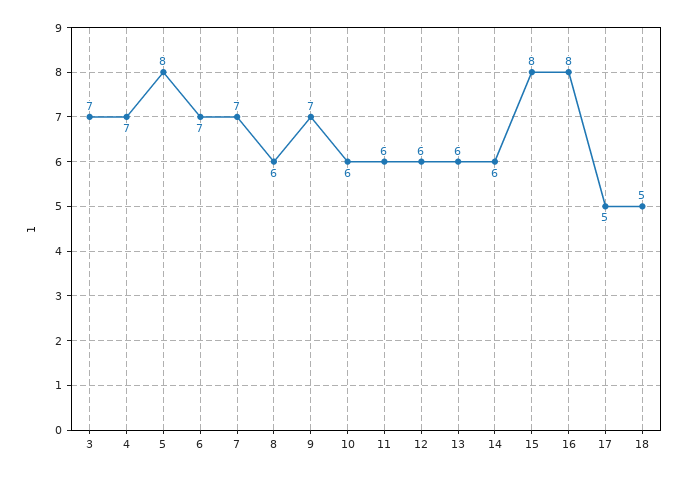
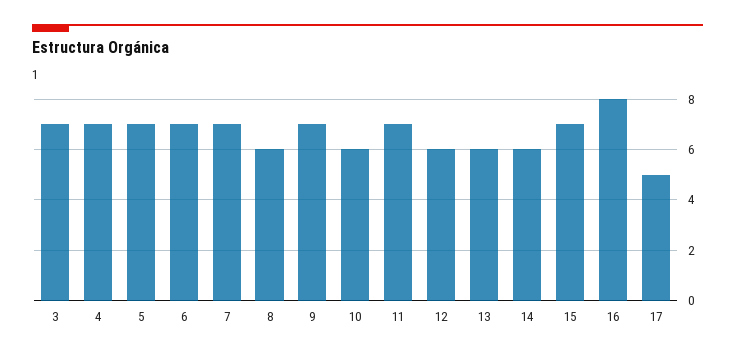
  {
    "3": 7,
    "4": 7,
-   "5": 8,
+   "5": 7,
    "6": 7,
    "7": 7,
    "8": 6,
    "9": 7,
    "10": 6,
-   "11": 6,
+   "11": 7,
    "12": 6,
    "13": 6,
    "14": 6,
-   "15": 8,
+   "15": 7,
    "16": 8,
-   "17": 5,
+   "17": 5
-   "18": 5
  }

